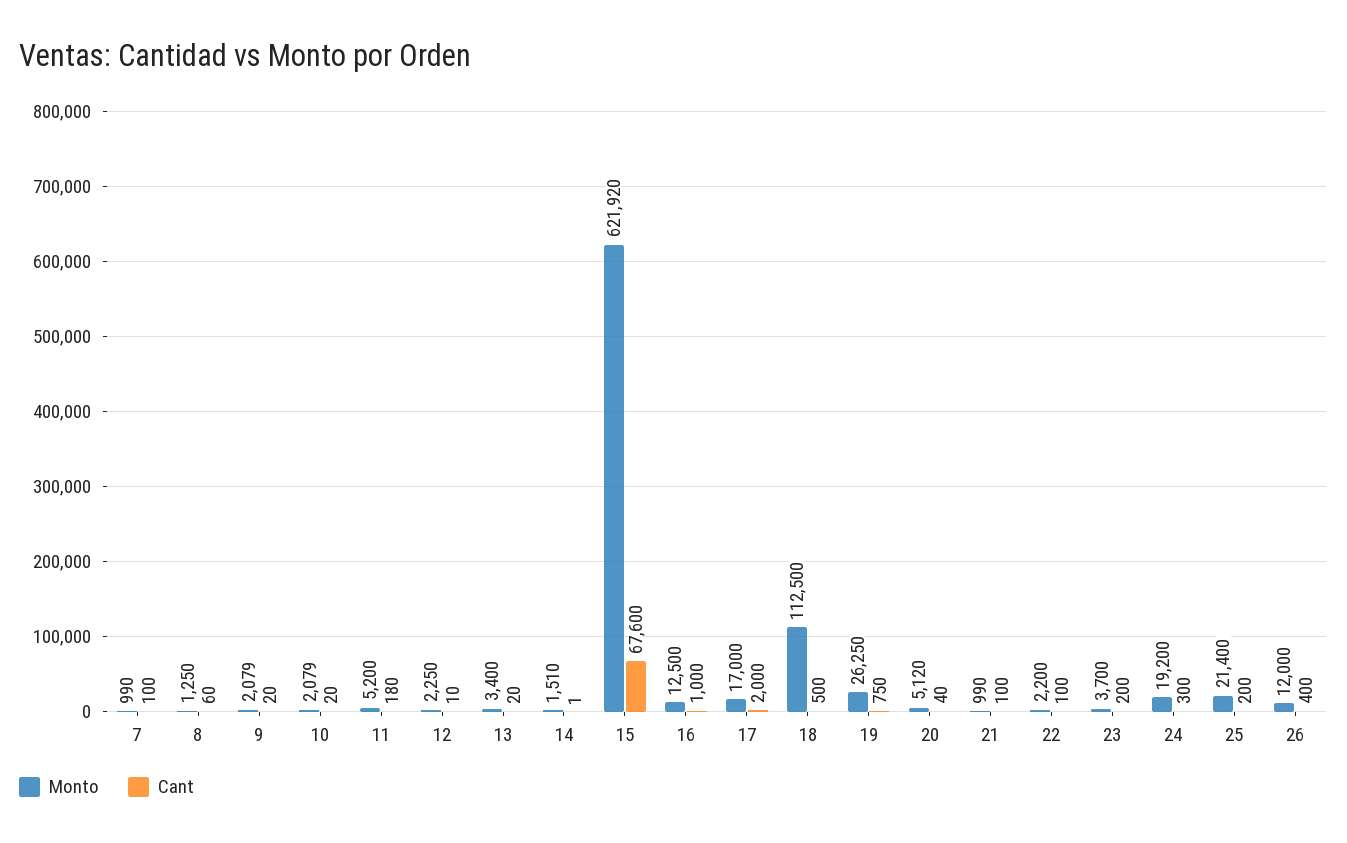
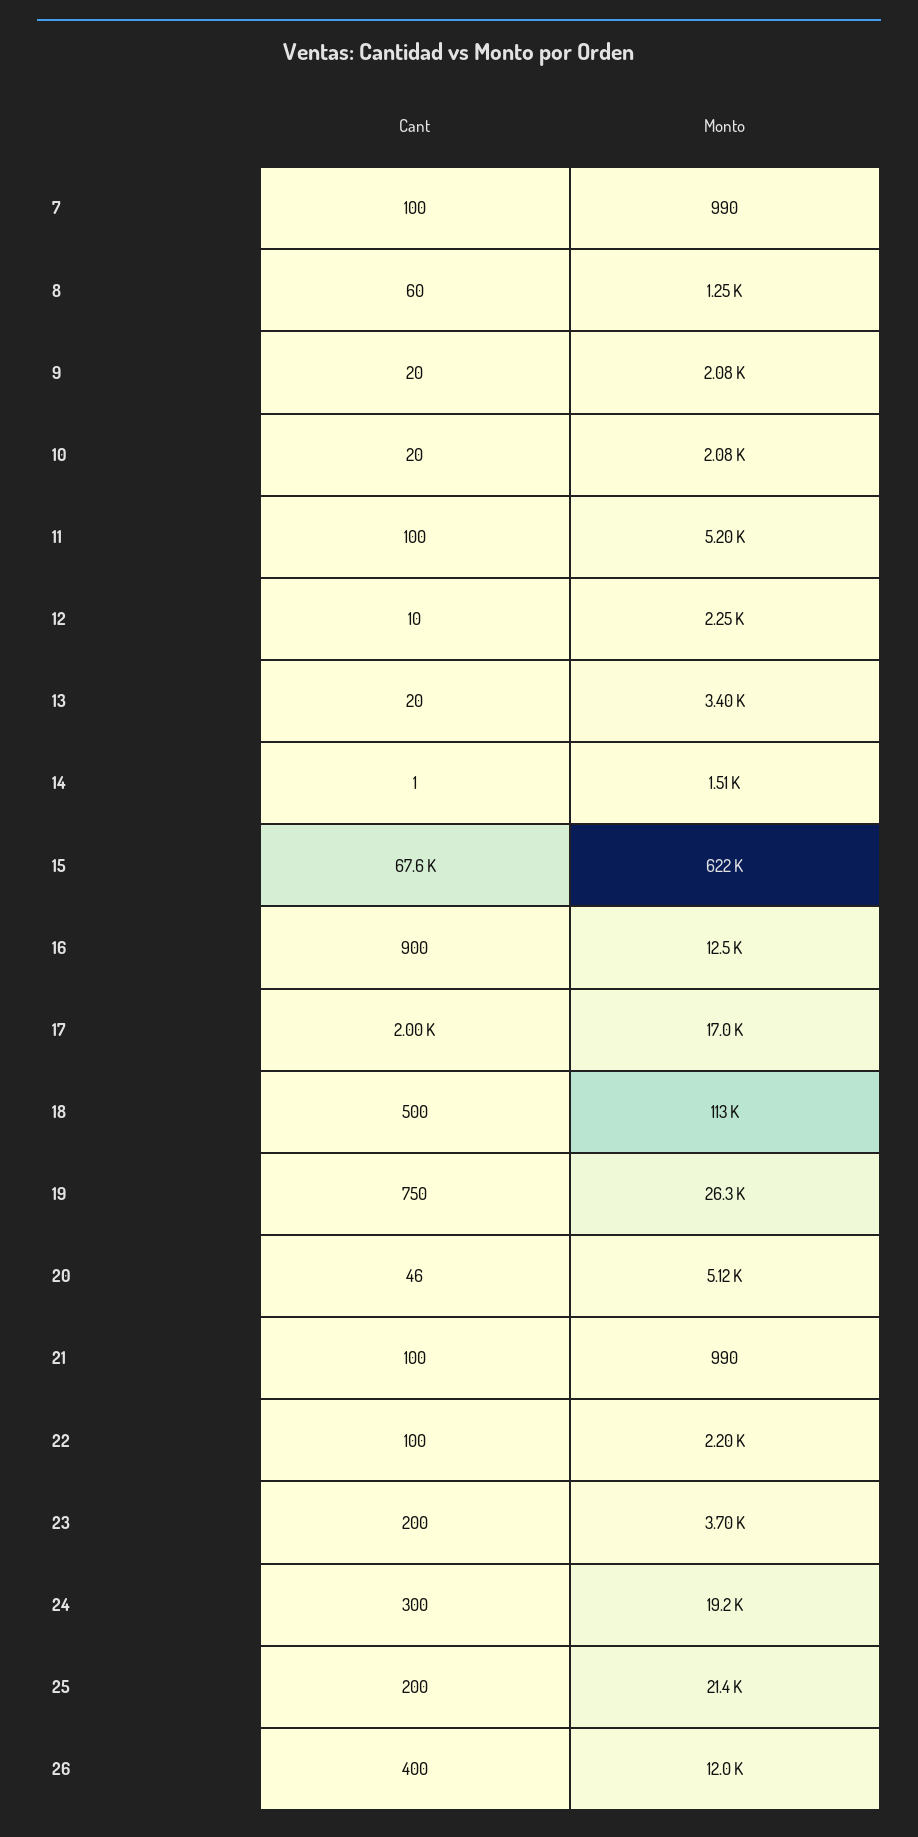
  {
    "Monto": {
      "7": 990,
      "8": 1250,
      "9": 2079,
      "10": 2079,
      "11": 5200,
      "12": 2250,
      "13": 3400,
      "14": 1510,
      "15": 621920,
      "16": 12500,
      "17": 17000,
      "18": 112500,
      "19": 26250,
      "20": 5120,
      "21": 990,
      "22": 2200,
      "23": 3700,
      "24": 19200,
      "25": 21400,
      "26": 12000
    },
    "Cant": {
      "7": 100,
      "8": 60,
      "9": 20,
      "10": 20,
-     "11": 180,
+     "11": 100,
      "12": 10,
      "13": 20,
      "14": 1,
      "15": 67600,
-     "16": 1000,
+     "16": 900,
      "17": 2000,
      "18": 500,
      "19": 750,
-     "20": 40,
+     "20": 46,
      "21": 100,
      "22": 100,
      "23": 200,
      "24": 300,
      "25": 200,
      "26": 400
    }
  }

